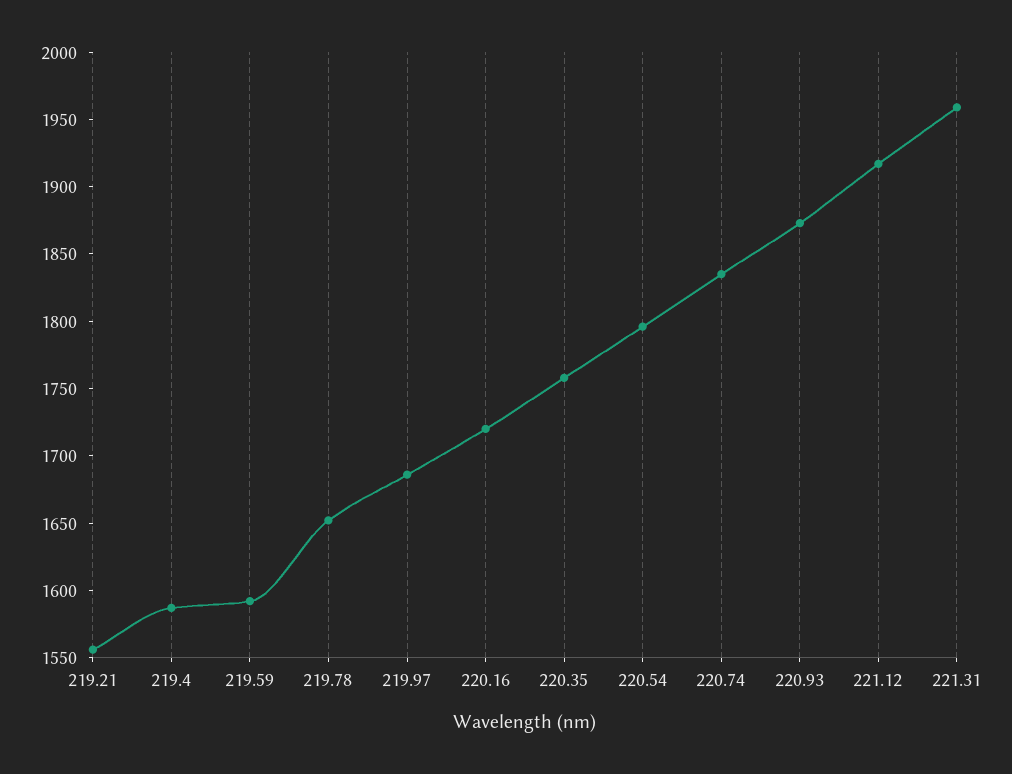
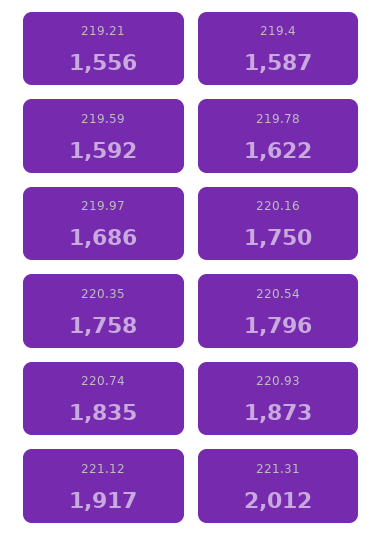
  {
    "219.21": 1556,
    "219.4": 1587,
    "219.59": 1592,
-   "219.78": 1650,
+   "219.78": 1622,
    "219.97": 1686,
-   "220.16": 1720,
+   "220.16": 1750,
    "220.35": 1758,
    "220.54": 1796,
    "220.74": 1835,
    "220.93": 1873,
    "221.12": 1917,
-   "221.31": 1960
+   "221.31": 2012
  }

